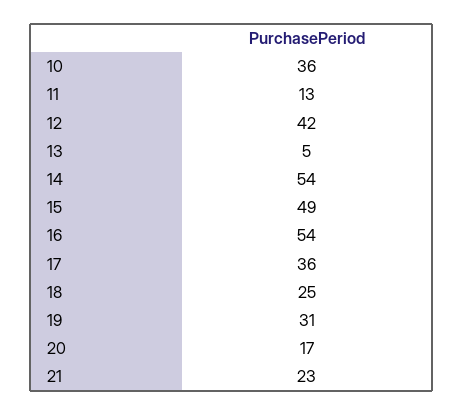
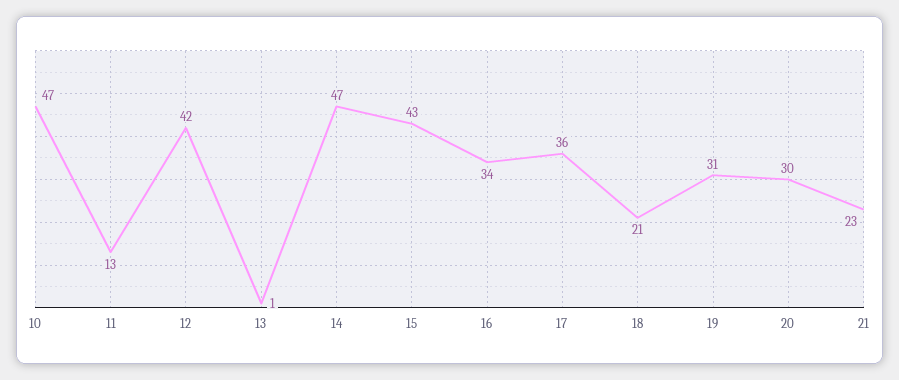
  {
-   "10": 36,
+   "10": 47,
    "11": 13,
    "12": 42,
-   "13": 5,
+   "13": 1,
-   "14": 54,
+   "14": 47,
-   "15": 49,
+   "15": 43,
-   "16": 54,
+   "16": 34,
    "17": 36,
-   "18": 25,
+   "18": 21,
    "19": 31,
-   "20": 17,
+   "20": 30,
    "21": 23
  }

